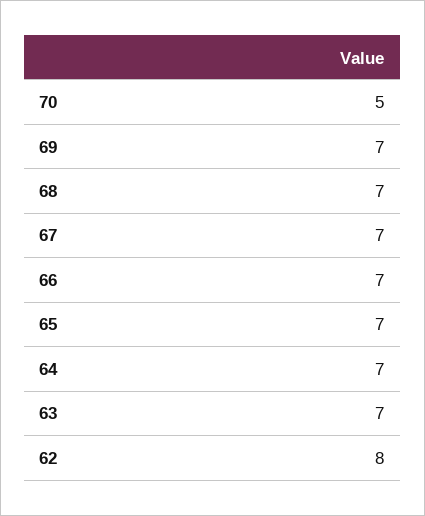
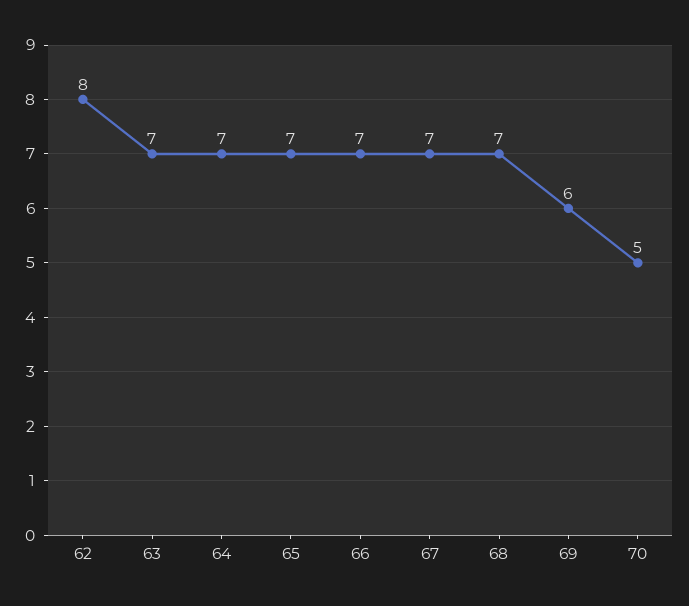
  {
    "70": 5,
-   "69": 7,
+   "69": 6,
    "68": 7,
    "67": 7,
    "66": 7,
    "65": 7,
    "64": 7,
    "63": 7,
    "62": 8
  }

